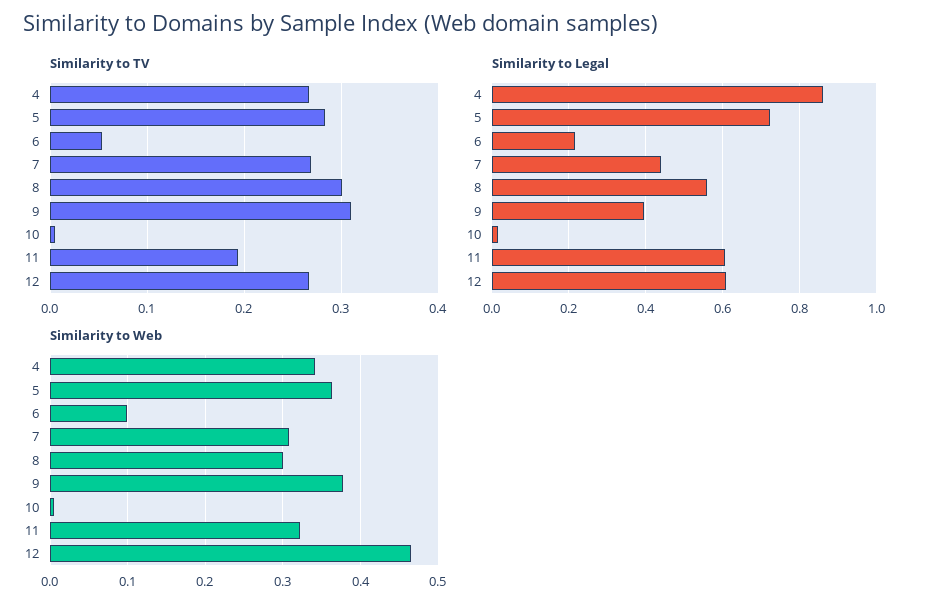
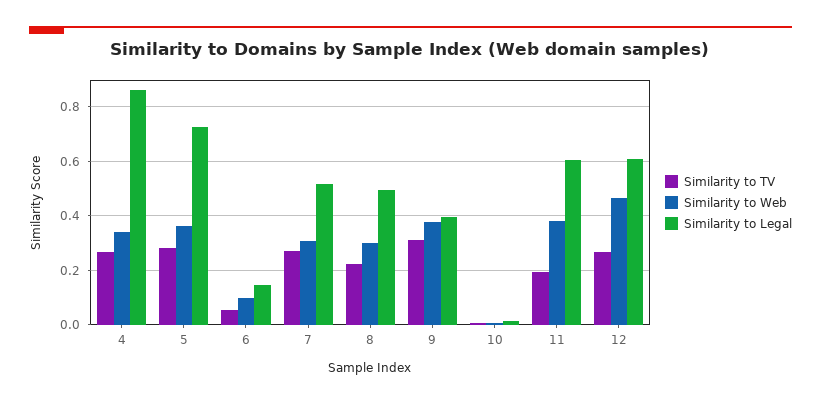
  {
    "Similarity to TV": {
      "4": 0.27,
      "5": 0.28,
      "6": 0.05,
      "7": 0.27,
-     "8": 0.3,
+     "8": 0.225,
      "9": 0.31,
      "10": 0,
      "11": 0.19,
      "12": 0.27
    },
    "Similarity to Legal": {
      "4": 0.86,
      "5": 0.72,
-     "6": 0.22,
+     "6": 0.15,
-     "7": 0.44,
+     "7": 0.525,
-     "8": 0.56,
+     "8": 0.5,
      "9": 0.4,
      "10": 0.02,
      "11": 0.6,
      "12": 0.6
    },
    "Similarity to Web": {
      "4": 0.34,
      "5": 0.36,
      "6": 0.1,
      "7": 0.31,
      "8": 0.3,
      "9": 0.38,
      "10": 0.01,
-     "11": 0.32,
+     "11": 0.375,
      "12": 0.47
    }
  }

